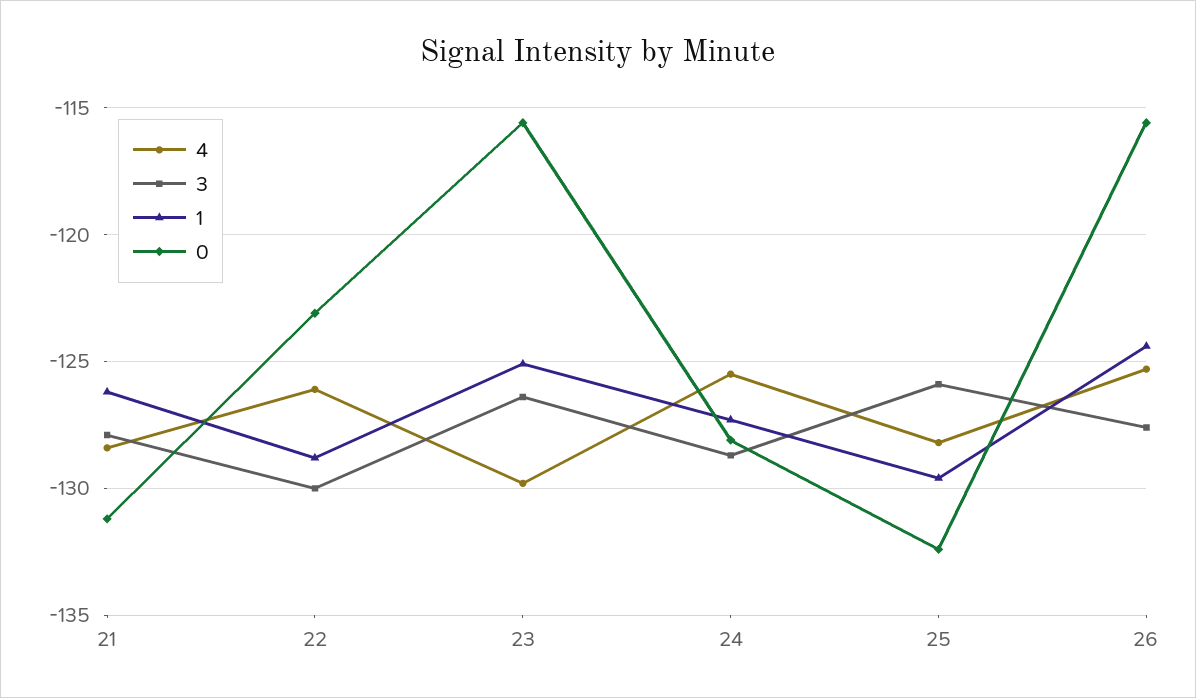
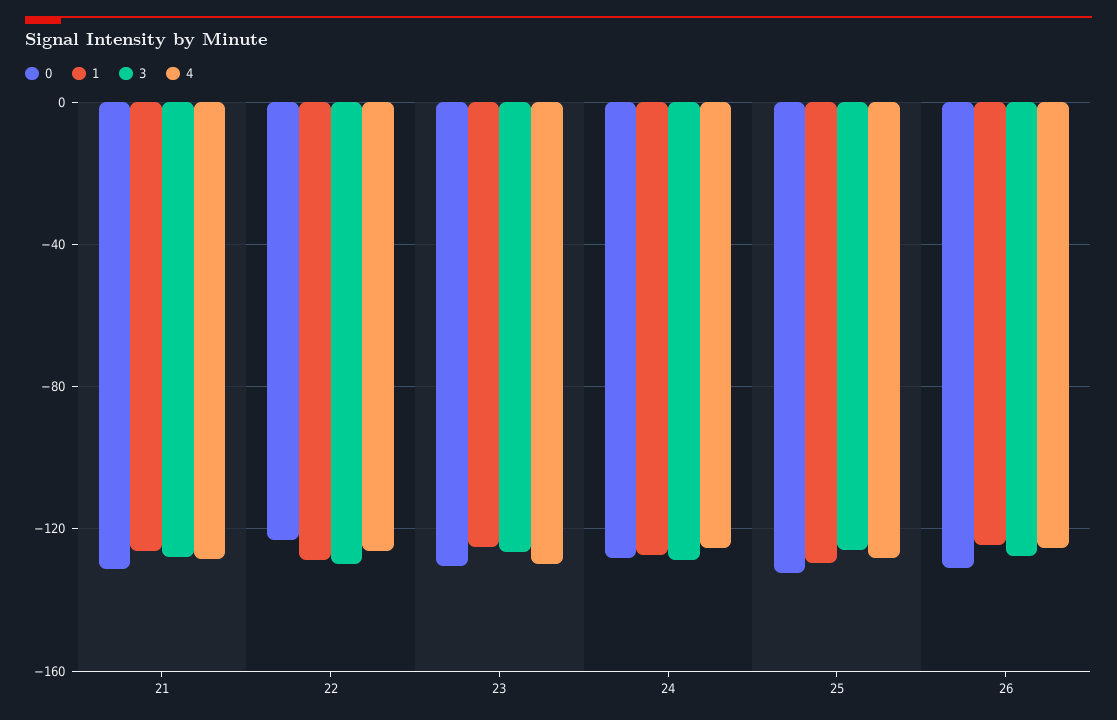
  {
    "4": {
      "21": -128.5,
      "22": -126,
      "23": -130,
      "24": -125.5,
      "25": -128,
      "26": -125.5
    },
    "3": {
      "21": -128,
      "22": -130,
      "23": -126.5,
      "24": -128.5,
      "25": -126,
      "26": -127.5
    },
    "1": {
      "21": -126,
      "22": -129,
      "23": -125,
      "24": -127.5,
      "25": -129.5,
      "26": -124.5
    },
    "0": {
      "21": -131,
      "22": -123,
-     "23": -115.5,
+     "23": -130,
      "24": -128,
      "25": -132.5,
-     "26": -115.5
+     "26": -130
    }
  }

